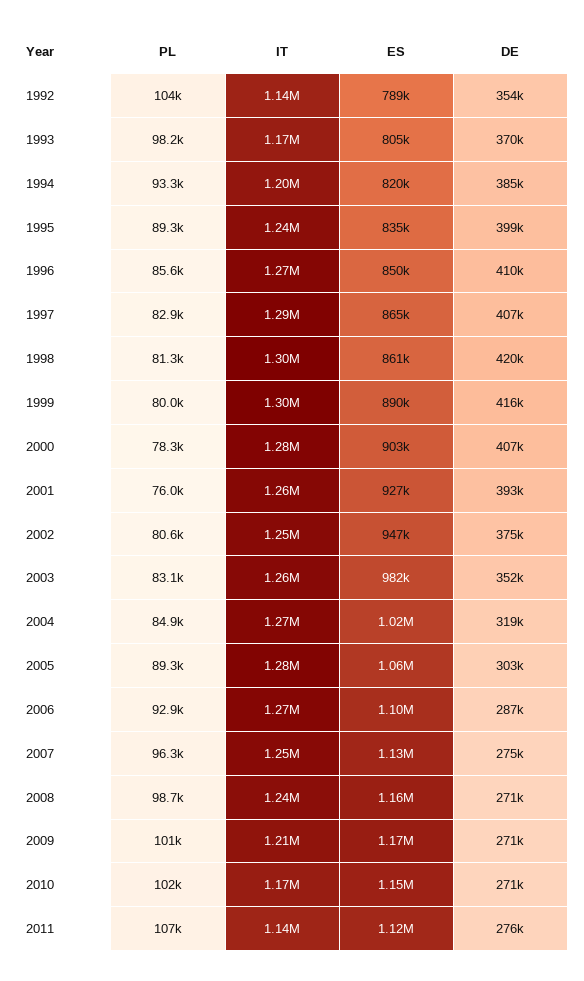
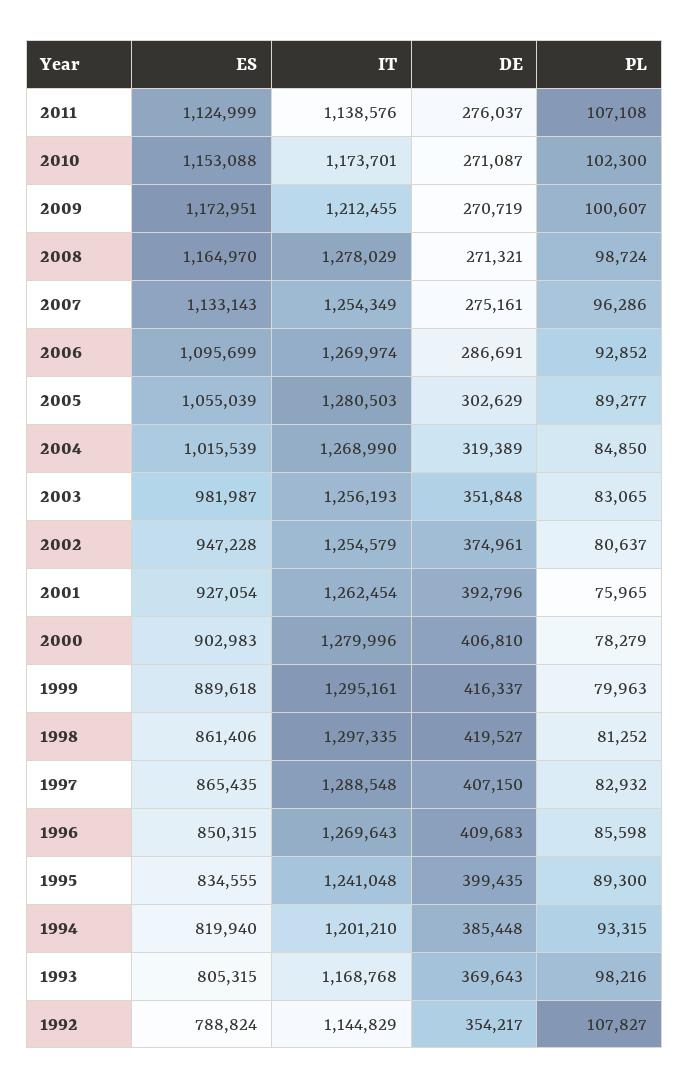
  {
    "PL": {
-     "1992": 104000,
+     "1992": 107827,
      "1993": 98216,
      "1994": 93315,
      "1995": 89300,
      "1996": 85598,
      "1997": 82932,
      "1998": 81252,
      "1999": 79963,
      "2000": 78279,
      "2001": 75965,
      "2002": 80637,
      "2003": 83065,
      "2004": 84850,
      "2005": 89277,
      "2006": 92852,
      "2007": 96286,
      "2008": 98724,
      "2009": 100607,
      "2010": 102300,
      "2011": 107108
    },
    "IT": {
      "1992": 1144829,
      "1993": 1168768,
      "1994": 1201210,
      "1995": 1241048,
      "1996": 1269643,
      "1997": 1288548,
      "1998": 1297335,
      "1999": 1295161,
      "2000": 1279996,
      "2001": 1262454,
      "2002": 1254579,
      "2003": 1256193,
      "2004": 1268990,
      "2005": 1280503,
      "2006": 1269974,
      "2007": 1254349,
-     "2008": 1240000,
+     "2008": 1278029,
      "2009": 1212455,
      "2010": 1173701,
      "2011": 1138576
    },
    "ES": {
      "1992": 788824,
      "1993": 805315,
      "1994": 819940,
      "1995": 834555,
      "1996": 850315,
      "1997": 865435,
      "1998": 861406,
      "1999": 889618,
      "2000": 902983,
      "2001": 927054,
      "2002": 947228,
      "2003": 981987,
      "2004": 1015539,
      "2005": 1055039,
      "2006": 1095699,
      "2007": 1133143,
      "2008": 1164970,
      "2009": 1172951,
      "2010": 1153088,
      "2011": 1124999
    },
    "DE": {
      "1992": 354217,
      "1993": 369643,
      "1994": 385448,
      "1995": 399435,
      "1996": 409683,
      "1997": 407150,
      "1998": 419527,
      "1999": 416337,
      "2000": 406810,
      "2001": 392796,
      "2002": 374961,
      "2003": 351848,
      "2004": 319389,
      "2005": 302629,
      "2006": 286691,
      "2007": 275161,
      "2008": 271321,
      "2009": 270719,
      "2010": 271087,
      "2011": 276037
    }
  }

